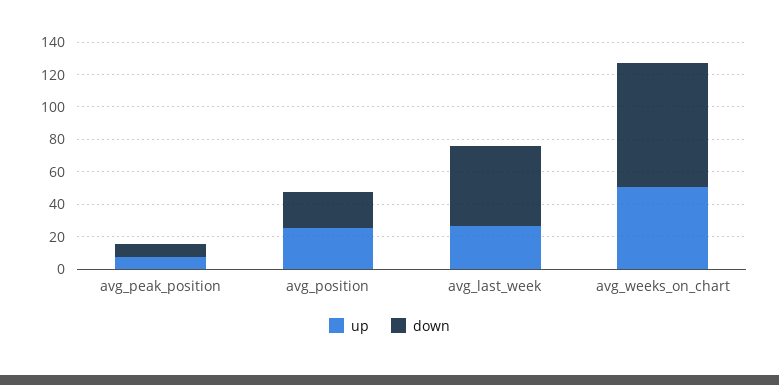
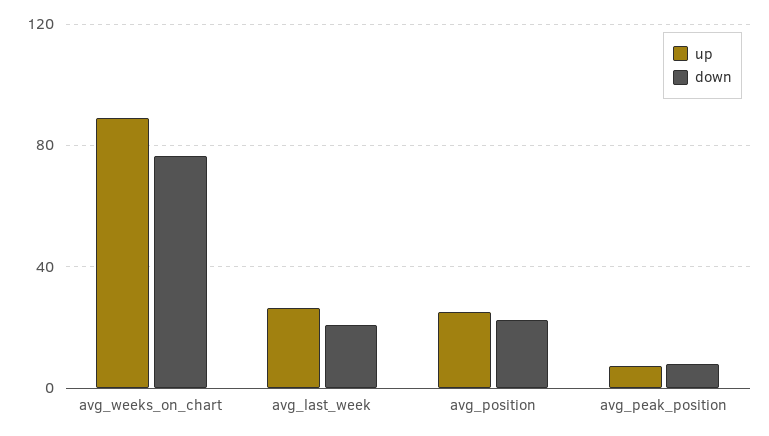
  {
    "up": {
      "avg_peak_position": 5,
      "avg_position": 25,
      "avg_last_week": 25,
-     "avg_weeks_on_chart": 50
+     "avg_weeks_on_chart": 90
    },
    "down": {
      "avg_peak_position": 10,
      "avg_position": 20,
-     "avg_last_week": 50,
+     "avg_last_week": 20,
      "avg_weeks_on_chart": 75
    }
  }

